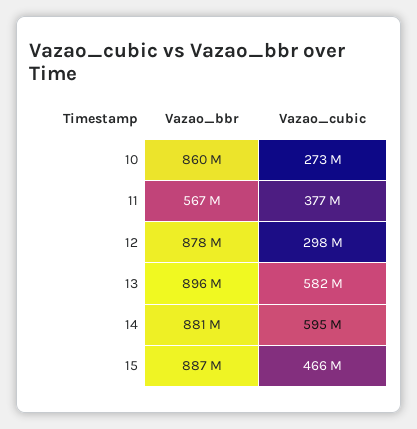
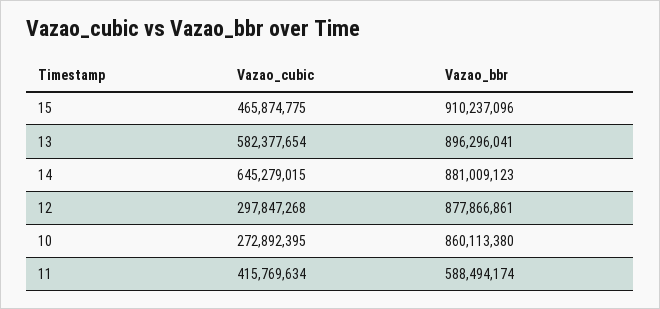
  {
    "Vazao_bbr": {
      "10": 860113380,
-     "11": 567000000,
+     "11": 588494174,
      "12": 877866861,
      "13": 896296041,
      "14": 881009123,
-     "15": 887000000
+     "15": 910237096
    },
    "Vazao_cubic": {
      "10": 272892395,
-     "11": 377000000,
+     "11": 415769634,
      "12": 297847268,
      "13": 582377654,
-     "14": 595000000,
+     "14": 645279015,
      "15": 465874775
    }
  }

